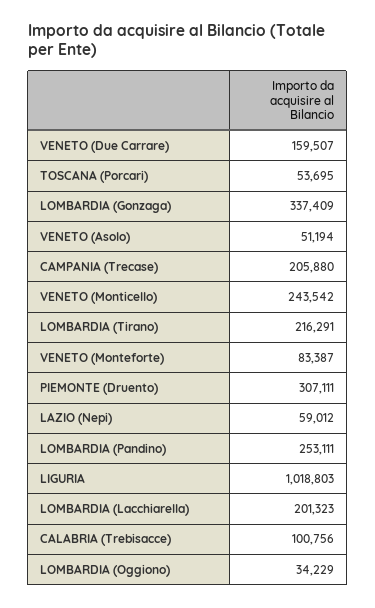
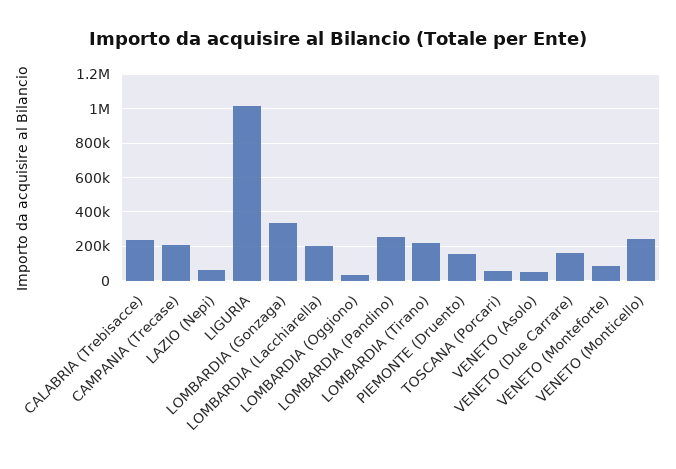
  {
    "VENETO (Due Carrare)": 159507,
    "TOSCANA (Porcari)": 53695,
    "LOMBARDIA (Gonzaga)": 337409,
    "VENETO (Asolo)": 51194,
    "CAMPANIA (Trecase)": 205880,
    "VENETO (Monticello)": 243542,
    "LOMBARDIA (Tirano)": 216291,
    "VENETO (Monteforte)": 83387,
-   "PIEMONTE (Druento)": 307111,
+   "PIEMONTE (Druento)": 150000,
    "LAZIO (Nepi)": 59012,
    "LOMBARDIA (Pandino)": 253111,
    "LIGURIA": 1018803,
    "LOMBARDIA (Lacchiarella)": 201323,
-   "CALABRIA (Trebisacce)": 100756,
+   "CALABRIA (Trebisacce)": 250000,
    "LOMBARDIA (Oggiono)": 34229
  }

